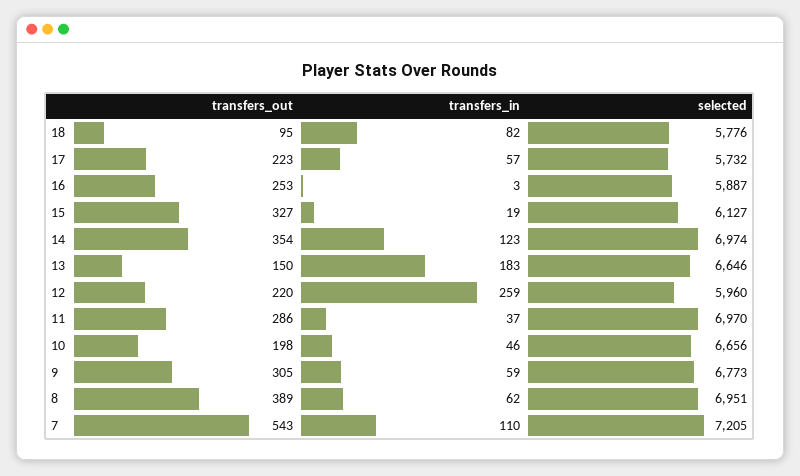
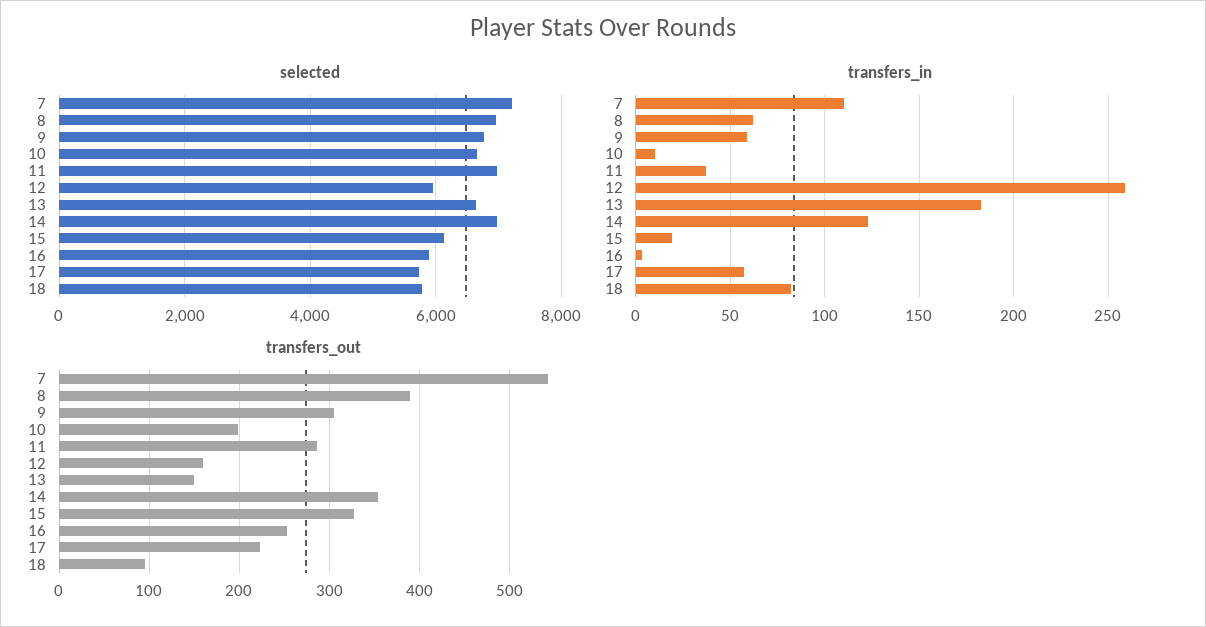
  {
    "transfers_out": {
      "18": 95,
      "17": 223,
      "16": 253,
      "15": 327,
      "14": 354,
      "13": 150,
-     "12": 220,
+     "12": 160,
      "11": 286,
      "10": 198,
      "9": 305,
      "8": 389,
      "7": 543
    },
    "transfers_in": {
      "18": 82,
      "17": 57,
      "16": 3,
      "15": 19,
      "14": 123,
      "13": 183,
      "12": 259,
      "11": 37,
-     "10": 46,
+     "10": 10,
      "9": 59,
      "8": 62,
      "7": 110
    },
    "selected": {
      "18": 5776,
      "17": 5732,
      "16": 5887,
      "15": 6127,
      "14": 6974,
      "13": 6646,
      "12": 5960,
      "11": 6970,
      "10": 6656,
      "9": 6773,
      "8": 6951,
      "7": 7205
    }
  }

